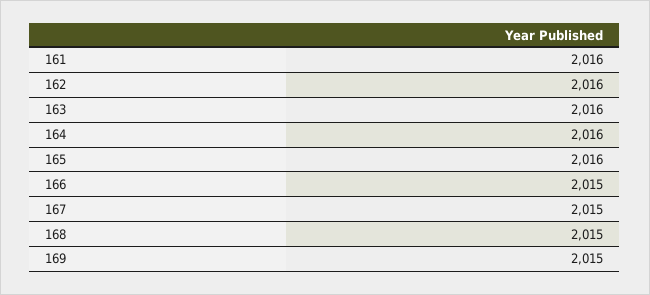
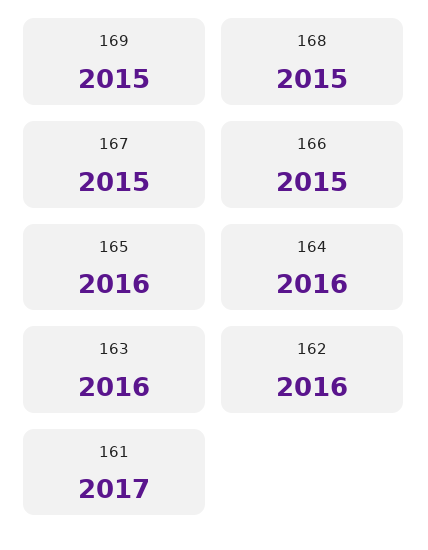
  {
-   "161": 2016,
+   "161": 2017,
    "162": 2016,
    "163": 2016,
    "164": 2016,
    "165": 2016,
    "166": 2015,
    "167": 2015,
    "168": 2015,
    "169": 2015
  }

